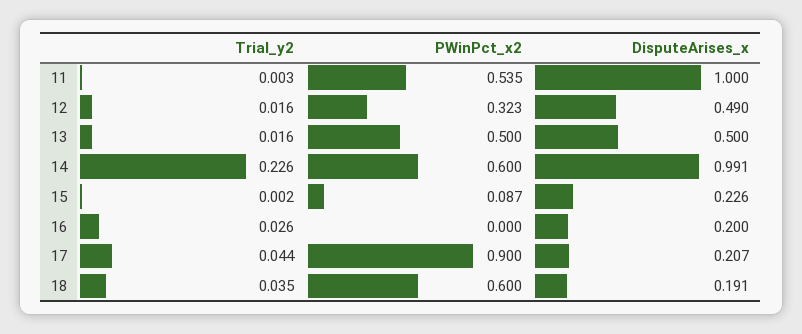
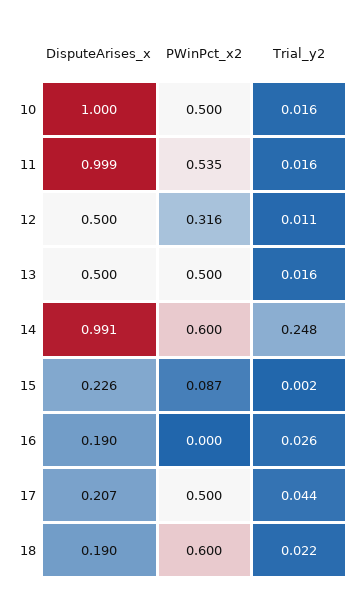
  {
    "Trial_y2": {
-     "11": 0.003,
+     "11": 0.016,
-     "12": 0.016,
+     "12": 0.011,
      "13": 0.016,
-     "14": 0.226,
+     "14": 0.248,
      "15": 0.002,
      "16": 0.026,
      "17": 0.044,
-     "18": 0.035
+     "18": 0.022,
+     "10": 0.016
    },
    "PWinPct_x2": {
      "11": 0.535,
-     "12": 0.323,
+     "12": 0.316,
      "13": 0.5,
      "14": 0.6,
      "15": 0.087,
      "16": 0,
-     "17": 0.9,
+     "17": 0.5,
-     "18": 0.6
+     "18": 0.6,
+     "10": 0.5
    },
    "DisputeArises_x": {
-     "11": 1,
+     "11": 0.999,
-     "12": 0.49,
+     "12": 0.5,
      "13": 0.5,
      "14": 0.991,
      "15": 0.226,
-     "16": 0.2,
+     "16": 0.19,
      "17": 0.207,
-     "18": 0.191
+     "18": 0.19,
+     "10": 1
    }
  }

